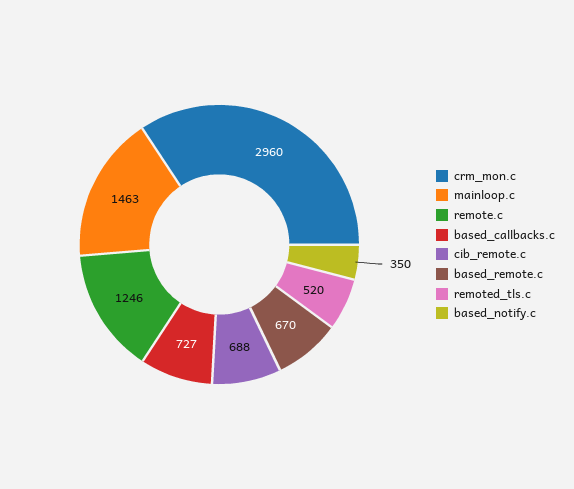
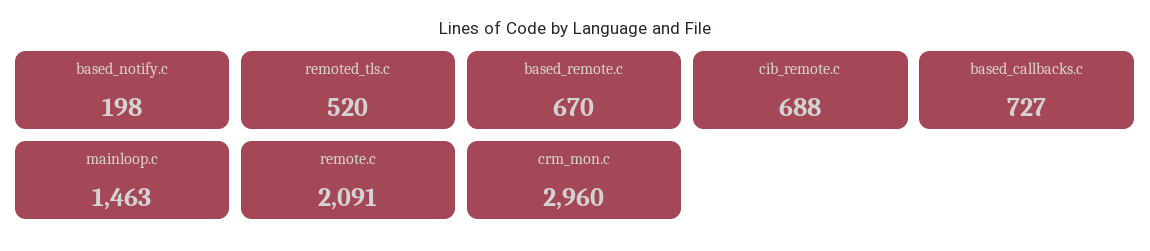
  {
    "crm_mon.c": 2960,
    "mainloop.c": 1463,
-   "remote.c": 1246,
+   "remote.c": 2091,
    "based_callbacks.c": 727,
    "cib_remote.c": 688,
    "based_remote.c": 670,
    "remoted_tls.c": 520,
-   "based_notify.c": 350
+   "based_notify.c": 198
  }

